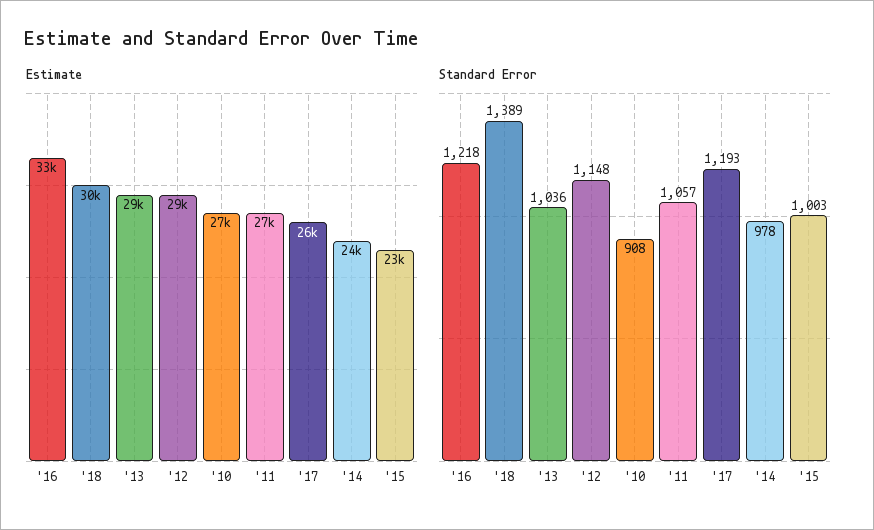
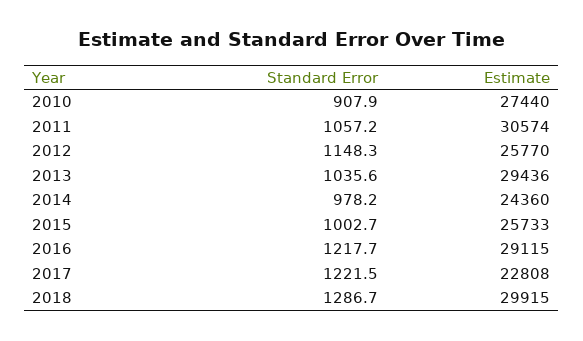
  {
    "Estimate": {
-     "'16": 33000,
+     "'16": 29115,
      "'18": 29915,
      "'13": 29436,
-     "'12": 29000,
+     "'12": 25770,
      "'10": 27440,
-     "'11": 27000,
+     "'11": 30574,
-     "'17": 26000,
+     "'17": 22808,
      "'14": 24360,
-     "'15": 23000
+     "'15": 25733
    },
    "Standard Error": {
      "'16": 1217.7,
-     "'18": 1389,
+     "'18": 1286.7,
      "'13": 1035.6,
      "'12": 1148.3,
      "'10": 907.9,
      "'11": 1057.2,
-     "'17": 1193,
+     "'17": 1221.5,
      "'14": 978.2,
      "'15": 1002.7
    }
  }

